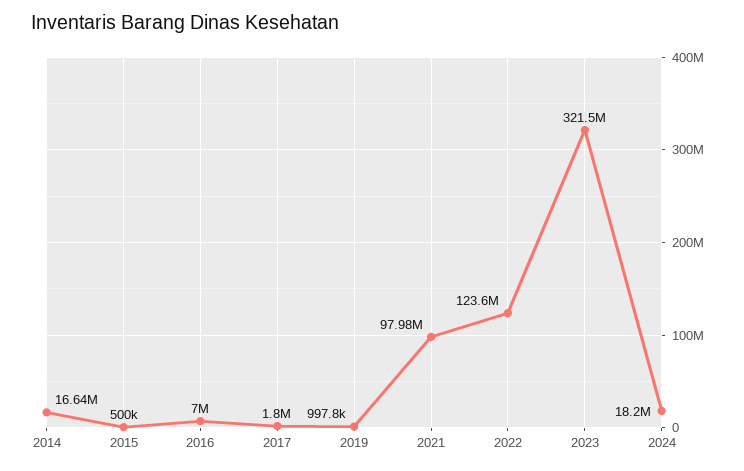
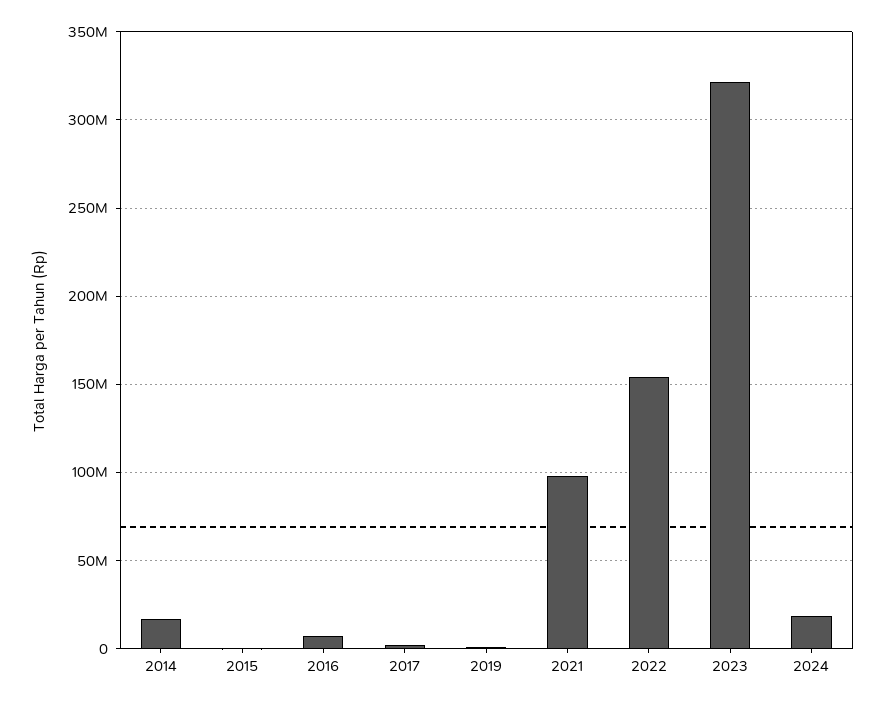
  {
    "2014": 16640000,
    "2015": 500000,
    "2016": 7000000,
    "2017": 1800000,
    "2019": 997800,
    "2021": 97980000,
-   "2022": 123600000,
+   "2022": 155000000,
    "2023": 321500000,
    "2024": 18200000
  }

